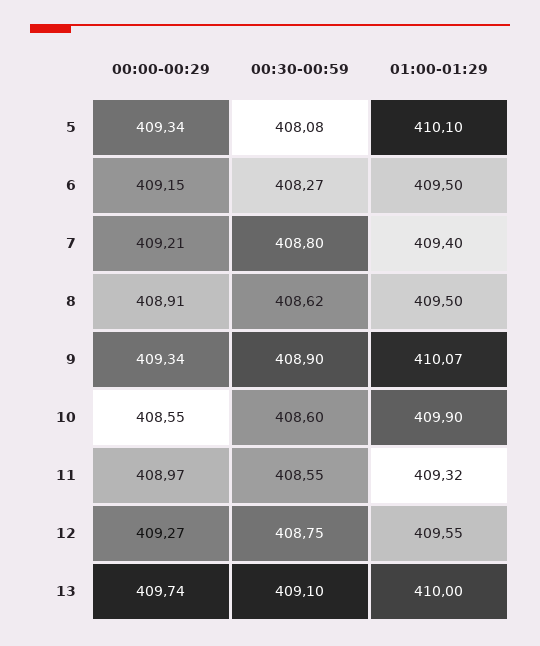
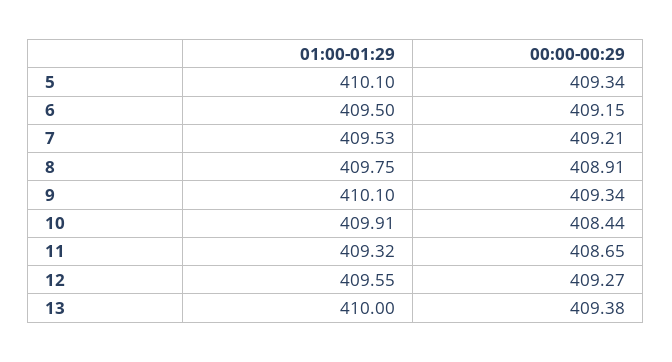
  {
    "00:00-00:29": {
      "5": 409.34,
      "6": 409.15,
      "7": 409.21,
      "8": 408.91,
      "9": 409.34,
-     "10": 408.55,
+     "10": 408.44,
-     "11": 408.97,
+     "11": 408.65,
      "12": 409.27,
-     "13": 409.74
+     "13": 409.38
    },
-   "00:30-00:59": {
-     "5": 408.08,
-     "6": 408.27,
-     "7": 408.8,
-     "8": 408.62,
-     "9": 408.9,
-     "10": 408.6,
-     "11": 408.55,
-     "12": 408.75,
-     "13": 409.1
-   },
    "01:00-01:29": {
      "5": 410.1,
      "6": 409.5,
-     "7": 409.4,
+     "7": 409.53,
-     "8": 409.5,
+     "8": 409.75,
-     "9": 410.07,
+     "9": 410.1,
-     "10": 409.9,
+     "10": 409.91,
      "11": 409.32,
      "12": 409.55,
      "13": 410
    }
  }

